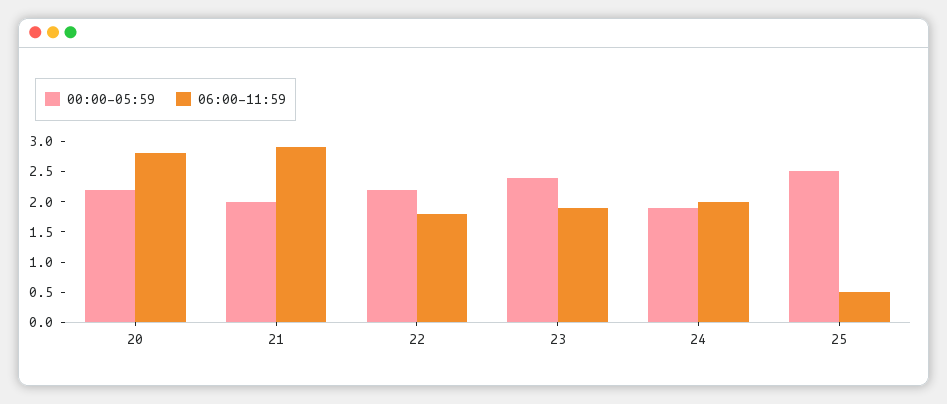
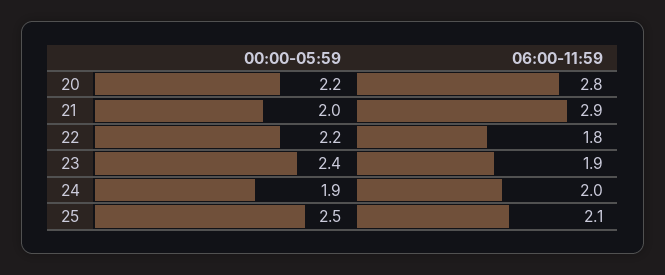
  {
    "00:00-05:59": {
      "20": 2.2,
      "21": 2,
      "22": 2.2,
      "23": 2.4,
      "24": 1.9,
      "25": 2.5
    },
    "06:00-11:59": {
      "20": 2.8,
      "21": 2.9,
      "22": 1.8,
      "23": 1.9,
      "24": 2,
-     "25": 0.5
+     "25": 2.1
    }
  }

